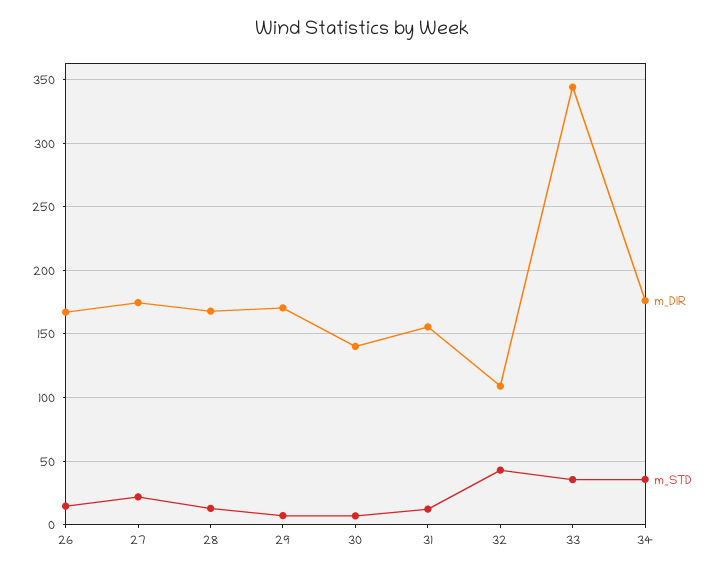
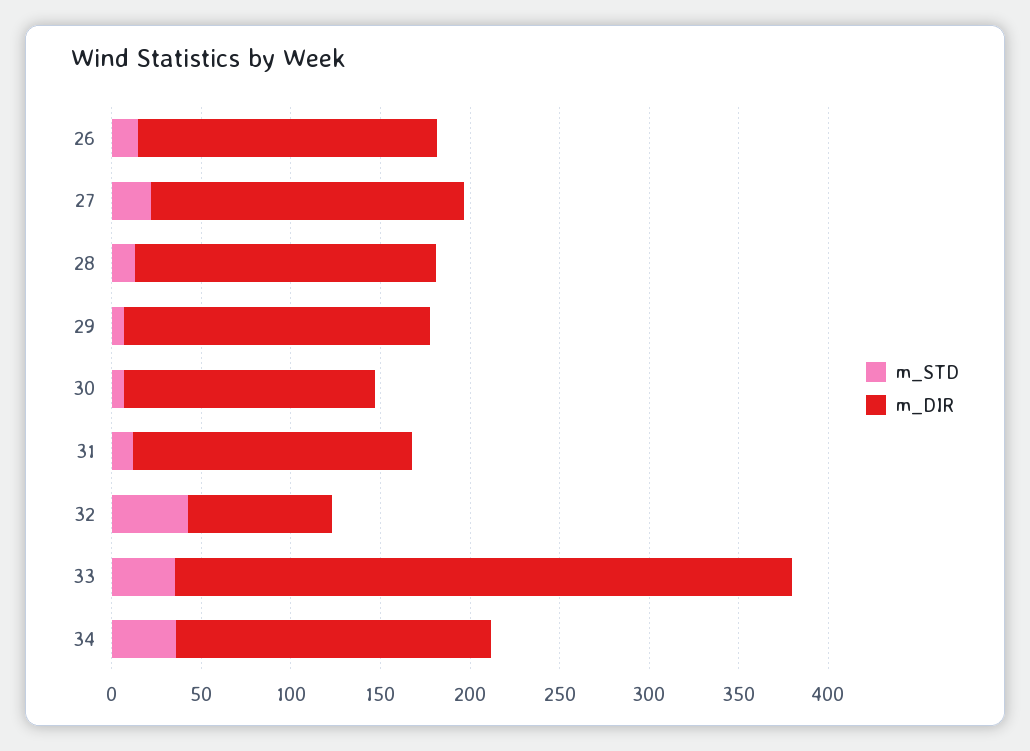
  {
    "m_DIR": {
      "26": 165,
      "27": 175,
      "28": 170,
      "29": 170,
      "30": 140,
      "31": 155,
-     "32": 110,
+     "32": 80,
      "33": 345,
      "34": 175
    },
    "m_STD": {
      "26": 15,
      "27": 20,
      "28": 15,
      "29": 5,
      "30": 5,
      "31": 10,
      "32": 45,
      "33": 35,
      "34": 35
    }
  }

